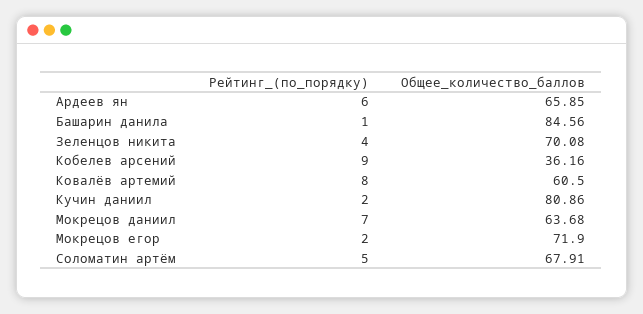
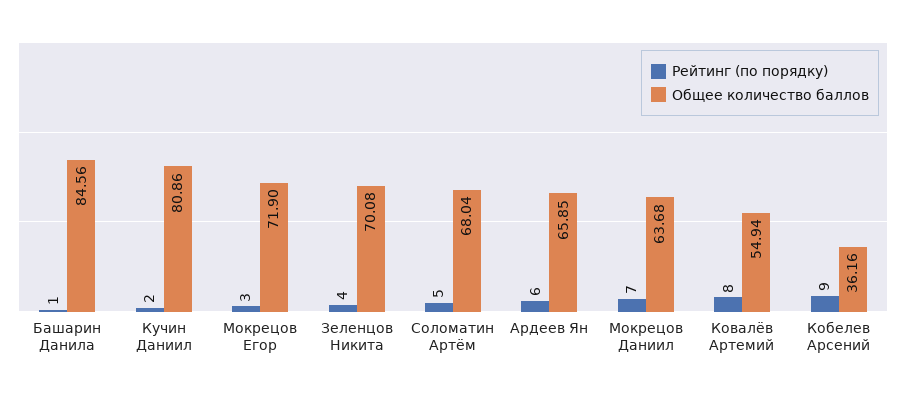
  {
    "Рейтинг_(по_порядку)": {
      "Ардеев ян": 6,
      "Башарин данила": 1,
      "Зеленцов никита": 4,
      "Кобелев арсений": 9,
      "Ковалёв артемий": 8,
      "Кучин даниил": 2,
      "Мокрецов даниил": 7,
-     "Мокрецов егор": 2,
+     "Мокрецов егор": 3,
      "Соломатин артём": 5
    },
    "Общее_количество_баллов": {
      "Ардеев ян": 65.85,
      "Башарин данила": 84.56,
      "Зеленцов никита": 70.08,
      "Кобелев арсений": 36.16,
-     "Ковалёв артемий": 60.5,
+     "Ковалёв артемий": 54.94,
      "Кучин даниил": 80.86,
      "Мокрецов даниил": 63.68,
      "Мокрецов егор": 71.9,
-     "Соломатин артём": 67.91
+     "Соломатин артём": 68.04
    }
  }

